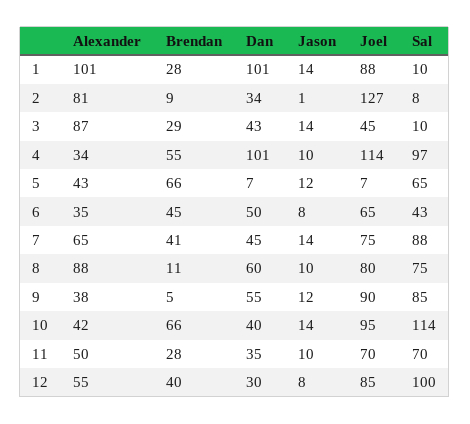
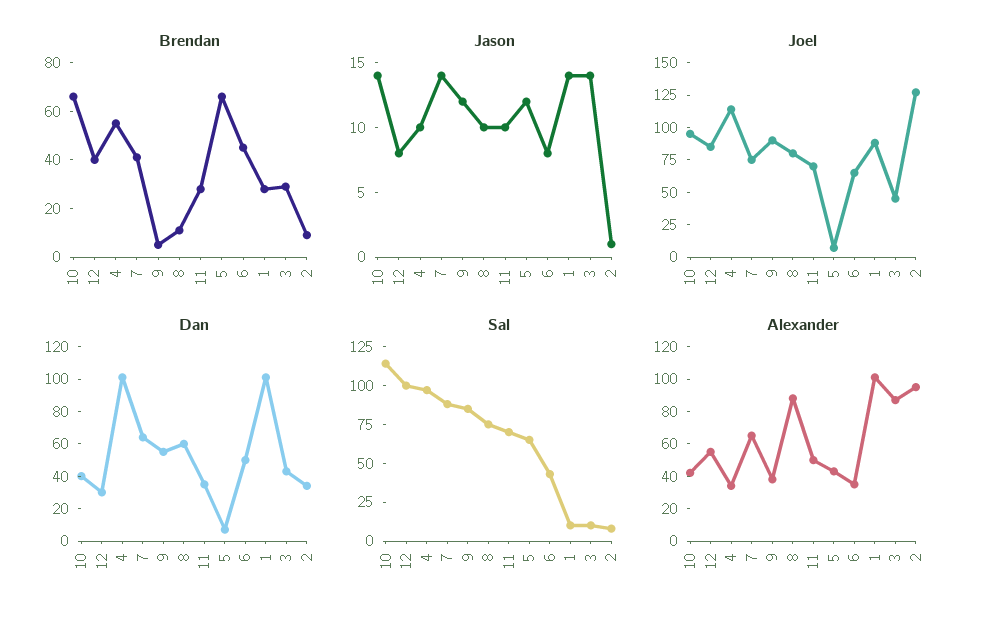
  {
    "Alexander": {
      "1": 101,
-     "2": 81,
+     "2": 95,
      "3": 87,
      "4": 34,
      "5": 43,
      "6": 35,
      "7": 65,
      "8": 88,
      "9": 38,
      "10": 42,
      "11": 50,
      "12": 55
    },
    "Brendan": {
      "1": 28,
      "2": 9,
      "3": 29,
      "4": 55,
      "5": 66,
      "6": 45,
      "7": 41,
      "8": 11,
      "9": 5,
      "10": 66,
      "11": 28,
      "12": 40
    },
    "Dan": {
      "1": 101,
      "2": 34,
      "3": 43,
      "4": 101,
      "5": 7,
      "6": 50,
-     "7": 45,
+     "7": 65,
      "8": 60,
      "9": 55,
      "10": 40,
      "11": 35,
      "12": 30
    },
    "Jason": {
      "1": 14,
      "2": 1,
      "3": 14,
      "4": 10,
      "5": 12,
      "6": 8,
      "7": 14,
      "8": 10,
      "9": 12,
      "10": 14,
      "11": 10,
      "12": 8
    },
    "Joel": {
      "1": 88,
      "2": 127,
      "3": 45,
      "4": 114,
      "5": 7,
      "6": 65,
      "7": 75,
      "8": 80,
      "9": 90,
      "10": 95,
      "11": 70,
      "12": 85
    },
    "Sal": {
      "1": 10,
      "2": 8,
      "3": 10,
      "4": 97,
      "5": 65,
      "6": 43,
      "7": 88,
      "8": 75,
      "9": 85,
      "10": 114,
      "11": 70,
      "12": 100
    }
  }

